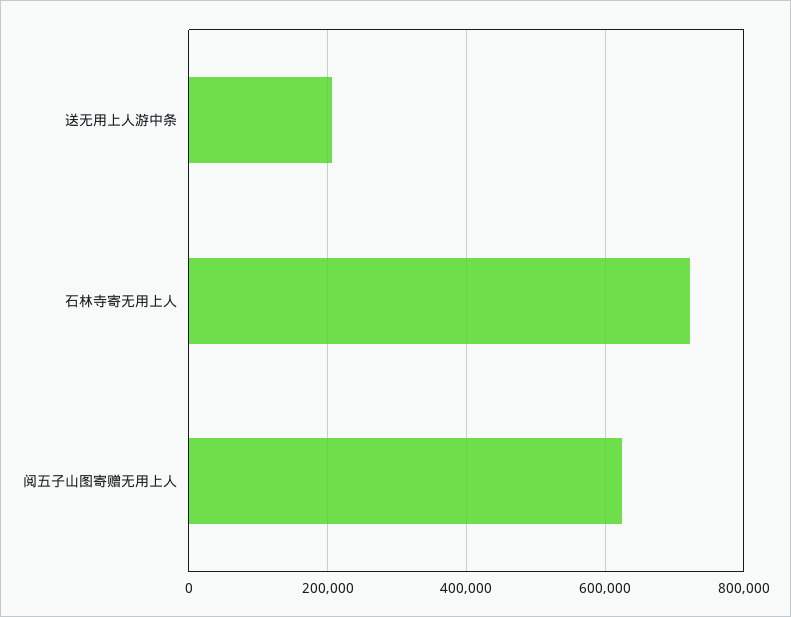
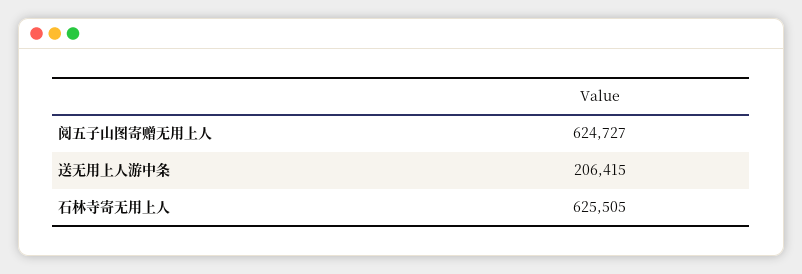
  {
    "送无用上人游中条": 206415,
-   "石林寺寄无用上人": 720000,
+   "石林寺寄无用上人": 625505,
    "阅五子山图寄赠无用上人": 624727
  }

